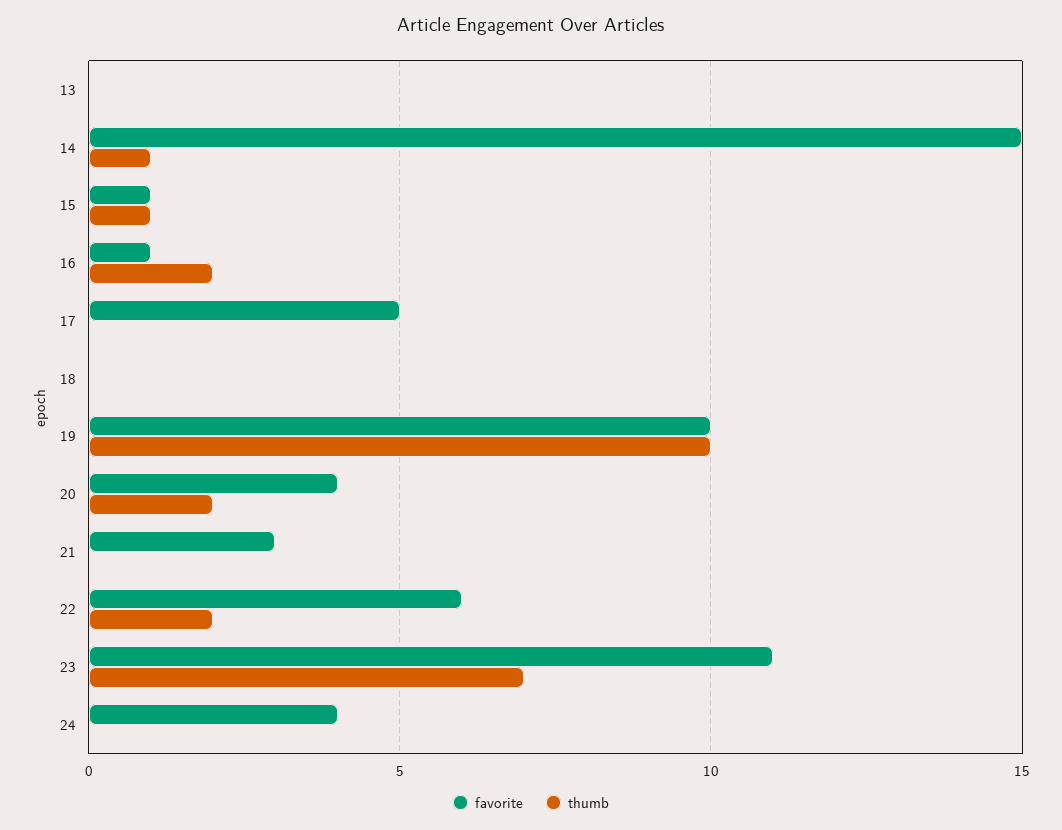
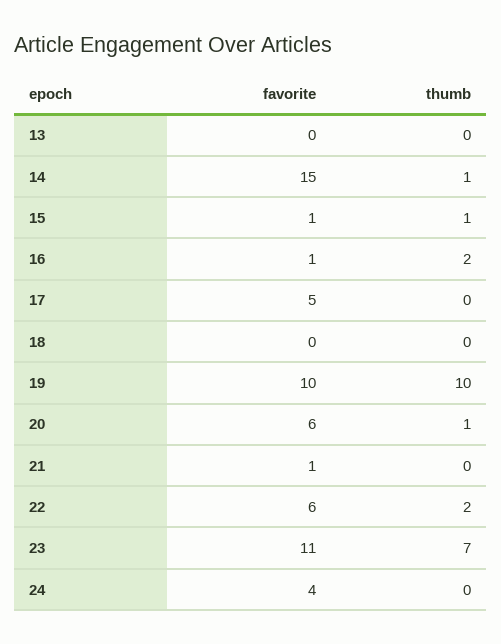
  {
    "favorite": {
      "13": 0,
      "14": 15,
      "15": 1,
      "16": 1,
      "17": 5,
      "18": 0,
      "19": 10,
-     "20": 4,
+     "20": 6,
-     "21": 3,
+     "21": 1,
      "22": 6,
      "23": 11,
      "24": 4
    },
    "thumb": {
      "13": 0,
      "14": 1,
      "15": 1,
      "16": 2,
      "17": 0,
      "18": 0,
      "19": 10,
-     "20": 2,
+     "20": 1,
      "21": 0,
      "22": 2,
      "23": 7,
      "24": 0
    }
  }

